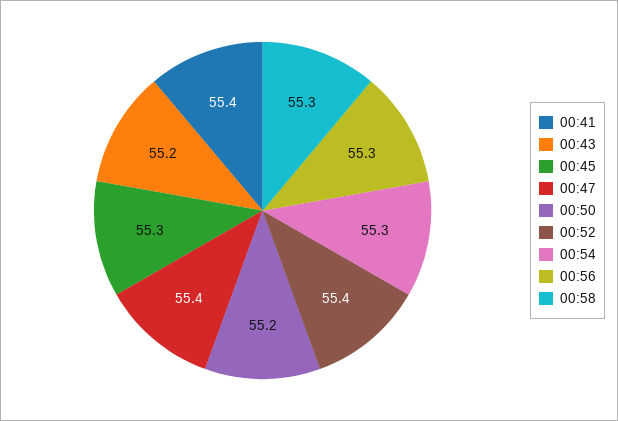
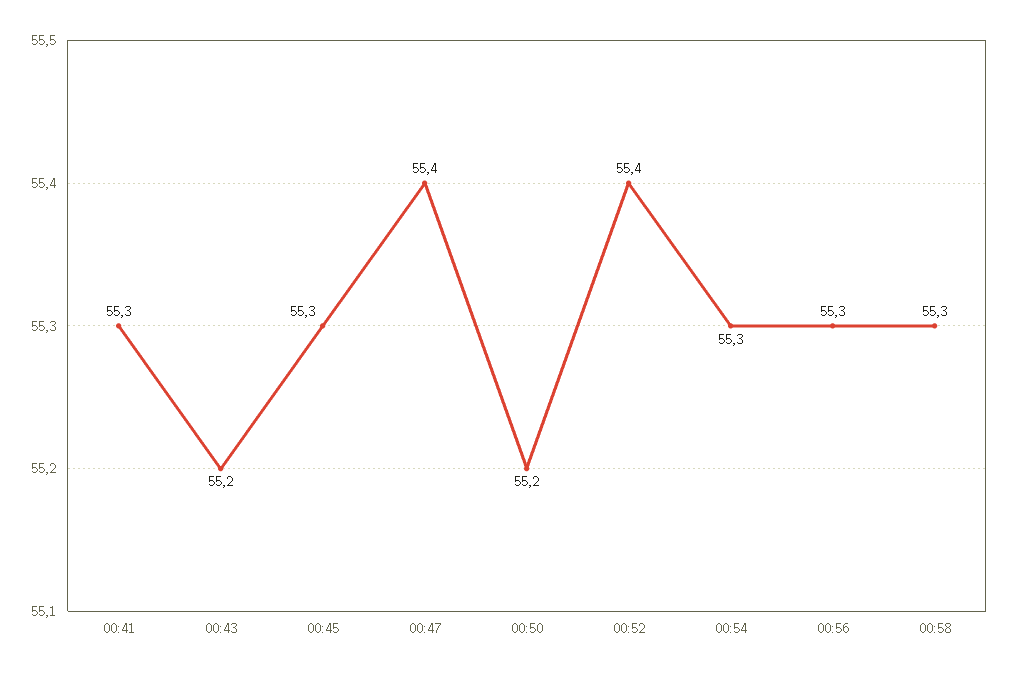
  {
-   "00:41": 55.4,
+   "00:41": 55.3,
    "00:43": 55.2,
    "00:45": 55.3,
    "00:47": 55.4,
    "00:50": 55.2,
    "00:52": 55.4,
    "00:54": 55.3,
    "00:56": 55.3,
    "00:58": 55.3
  }

